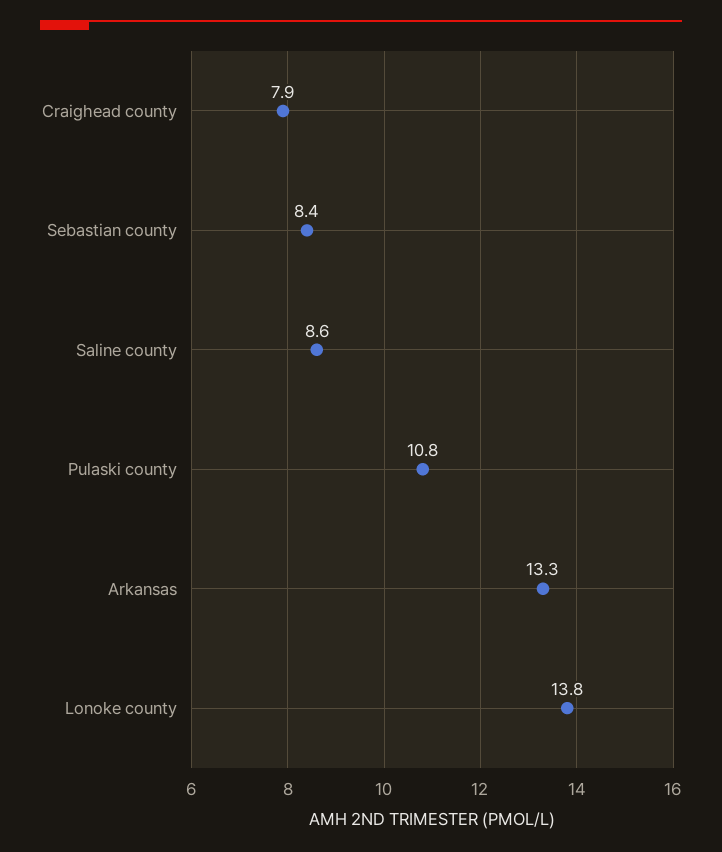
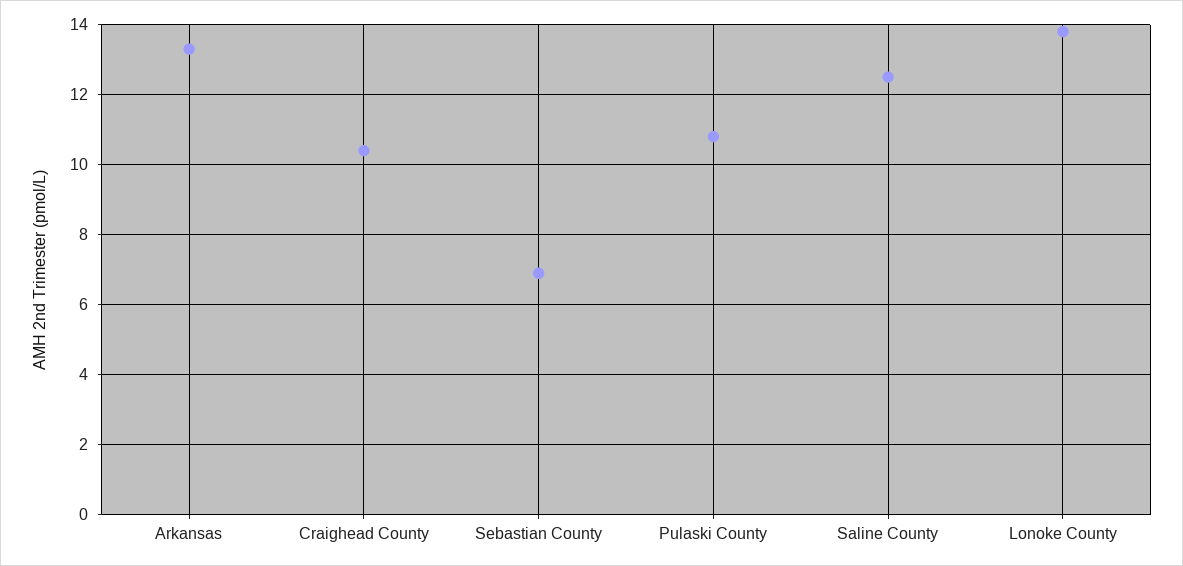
  {
-   "Craighead county": 7.9,
+   "Craighead county": 10.5,
-   "Sebastian county": 8.4,
+   "Sebastian county": 7,
-   "Saline county": 8.6,
+   "Saline county": 12.5,
    "Pulaski county": 10.8,
    "Arkansas": 13.3,
    "Lonoke county": 13.8
  }

